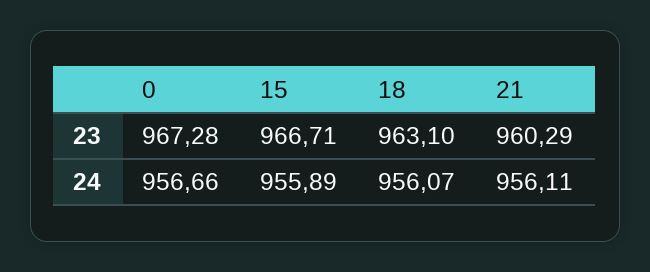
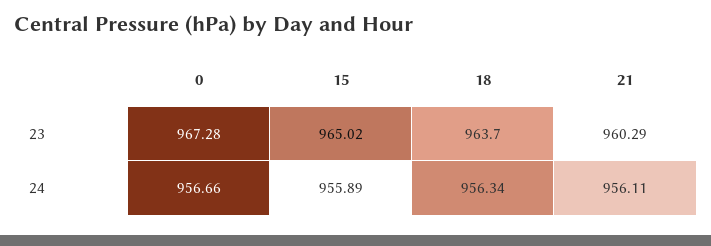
  {
    "0": {
      "23": 967.28,
      "24": 956.66
    },
    "15": {
-     "23": 966.71,
+     "23": 965.02,
      "24": 955.89
    },
    "18": {
-     "23": 963.1,
+     "23": 963.7,
-     "24": 956.07
+     "24": 956.34
    },
    "21": {
      "23": 960.29,
      "24": 956.11
    }
  }

